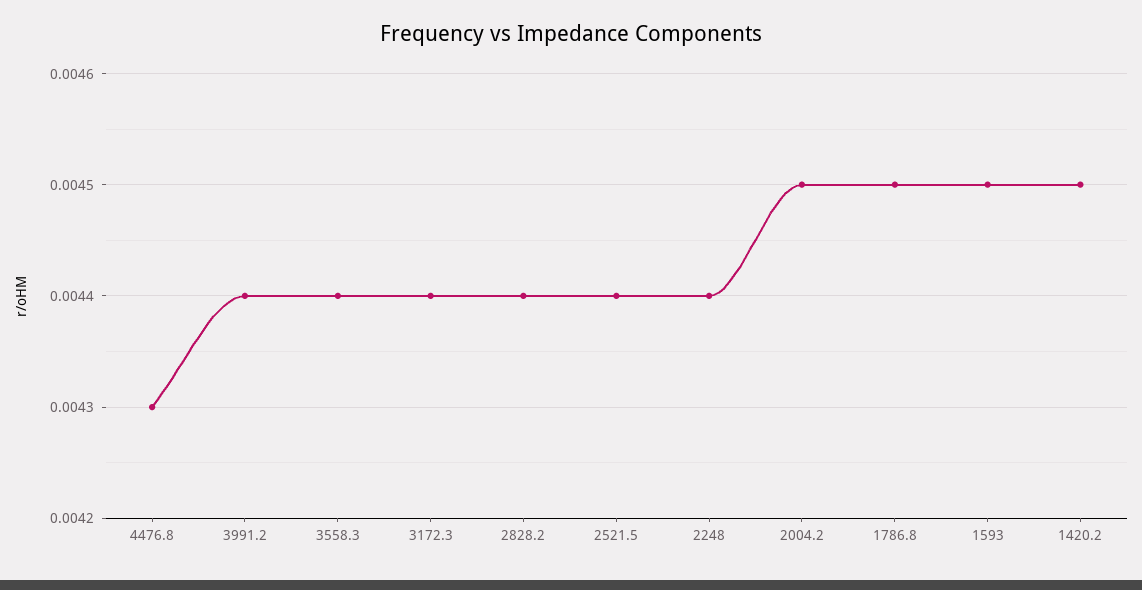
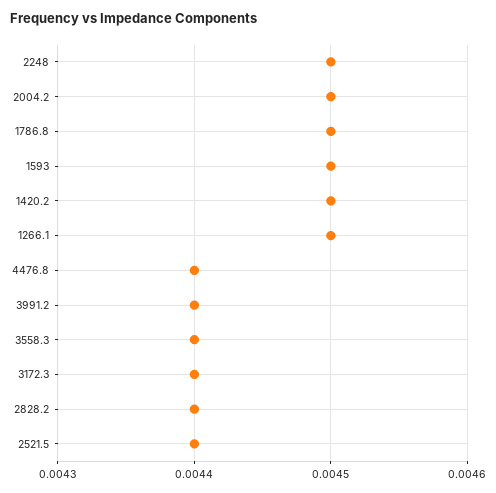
  {
-   "4476.8": 0.0043,
+   "4476.8": 0.0044,
    "3991.2": 0.0044,
    "3558.3": 0.0044,
    "3172.3": 0.0044,
    "2828.2": 0.0044,
    "2521.5": 0.0044,
-   "2248": 0.0044,
+   "2248": 0.0045,
    "2004.2": 0.0045,
    "1786.8": 0.0045,
    "1593": 0.0045,
-   "1420.2": 0.0045
+   "1420.2": 0.0045,
+   "1266.1": 0.0045
  }

